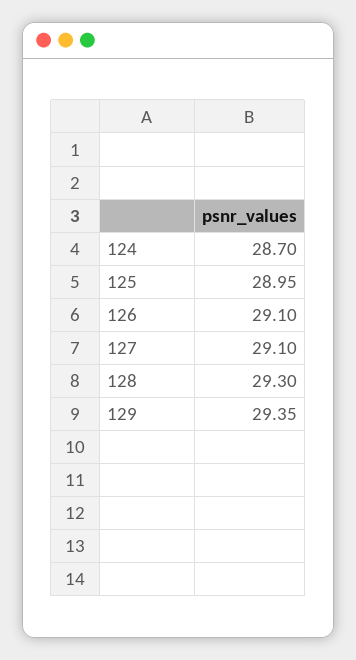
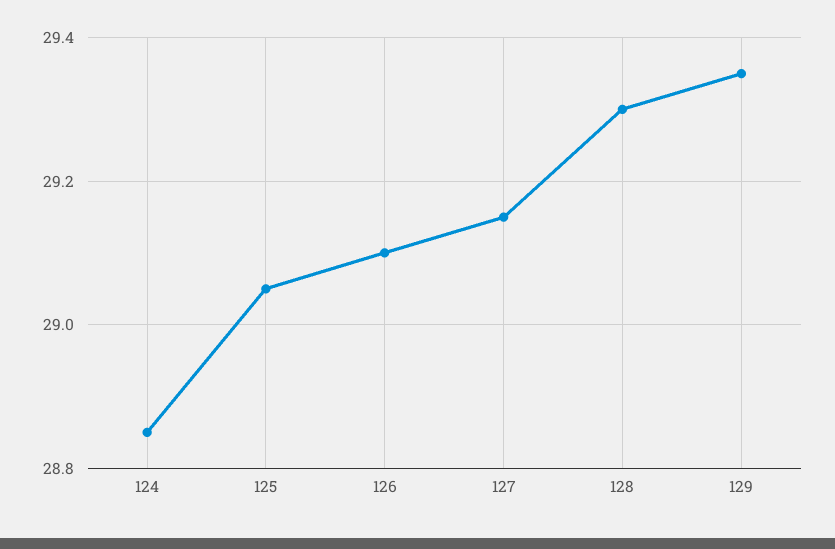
  {
-   "124": 28.7,
+   "124": 28.85,
-   "125": 28.95,
+   "125": 29.05,
    "126": 29.1,
-   "127": 29.1,
+   "127": 29.15,
    "128": 29.3,
    "129": 29.35
  }

